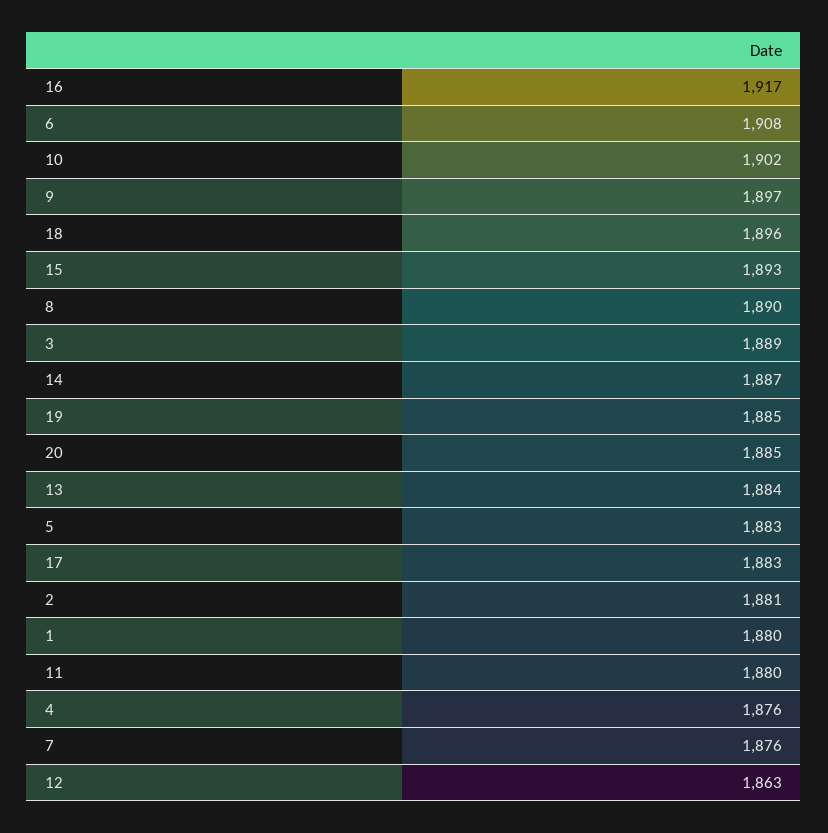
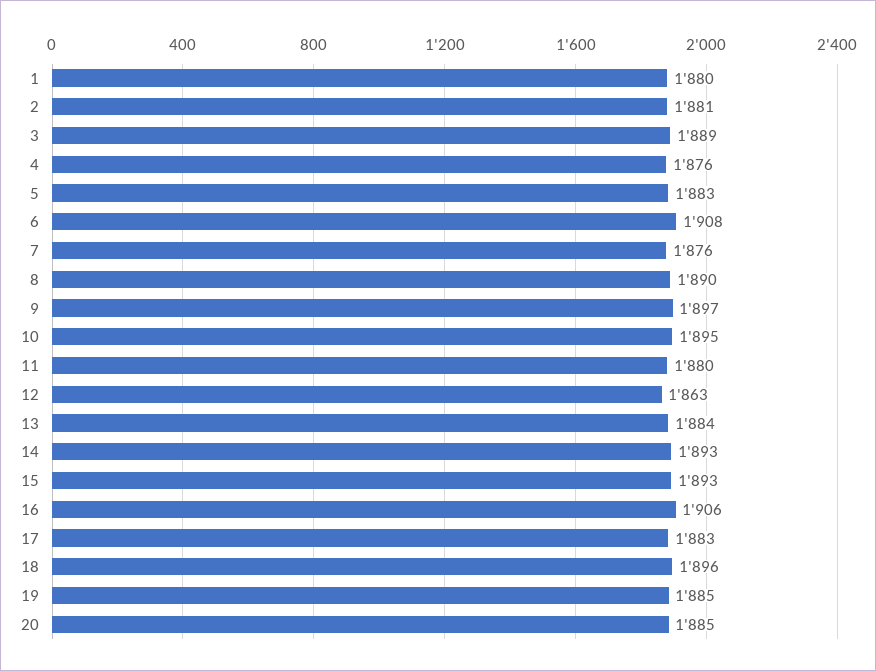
  {
-   "16": 1917,
+   "16": 1906,
    "6": 1908,
-   "10": 1902,
+   "10": 1895,
    "9": 1897,
    "18": 1896,
    "15": 1893,
    "8": 1890,
    "3": 1889,
-   "14": 1887,
+   "14": 1893,
    "19": 1885,
    "20": 1885,
    "13": 1884,
    "5": 1883,
    "17": 1883,
    "2": 1881,
    "1": 1880,
    "11": 1880,
    "4": 1876,
    "7": 1876,
    "12": 1863
  }

